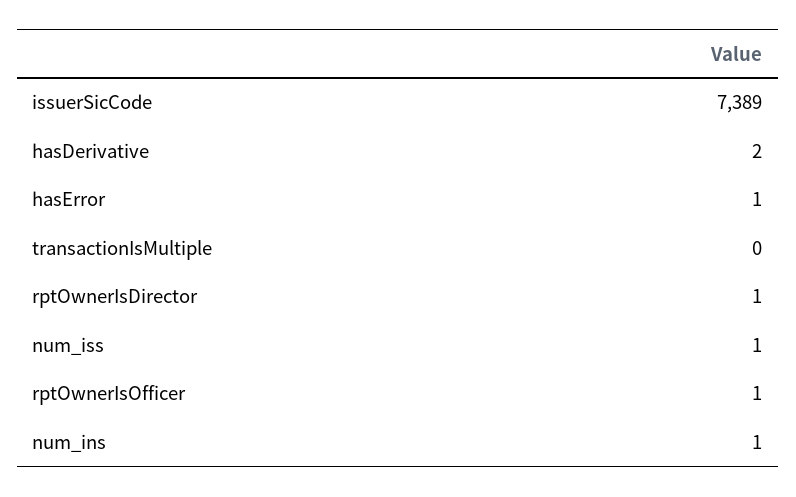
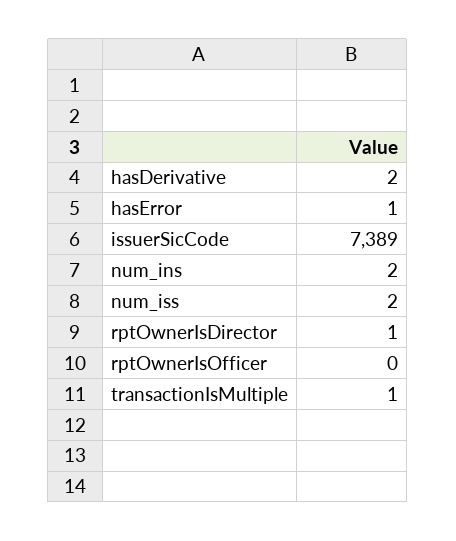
  {
    "issuerSicCode": 7389,
    "hasDerivative": 2,
    "hasError": 1,
-   "transactionIsMultiple": 0,
+   "transactionIsMultiple": 1,
    "rptOwnerIsDirector": 1,
-   "num_iss": 1,
+   "num_iss": 2,
-   "rptOwnerIsOfficer": 1,
+   "rptOwnerIsOfficer": 0,
-   "num_ins": 1
+   "num_ins": 2
  }

